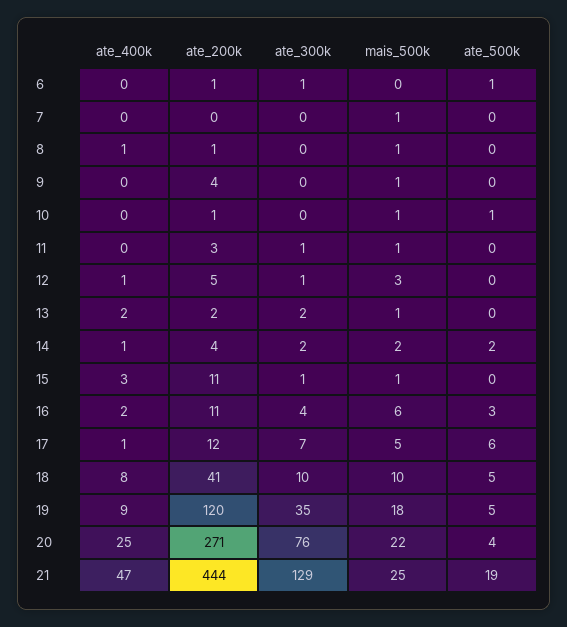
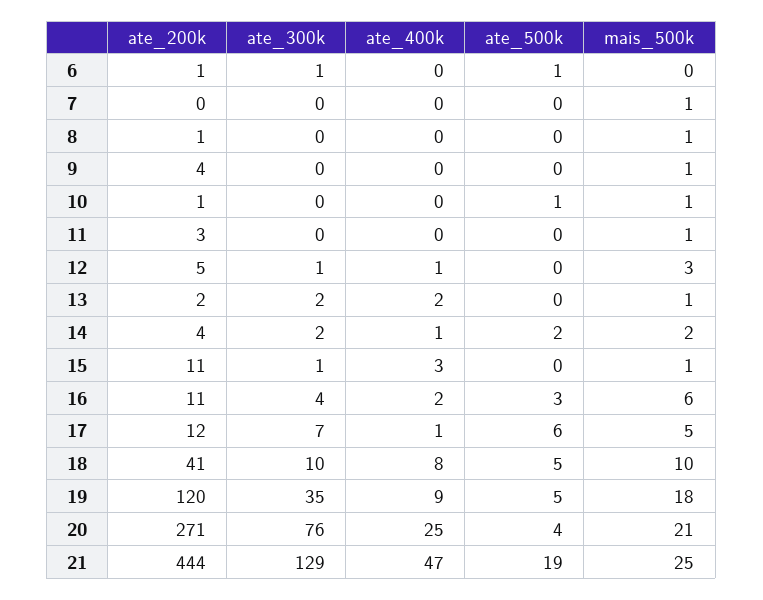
  {
    "ate_400k": {
      "6": 0,
      "7": 0,
-     "8": 1,
+     "8": 0,
      "9": 0,
      "10": 0,
      "11": 0,
      "12": 1,
      "13": 2,
      "14": 1,
      "15": 3,
      "16": 2,
      "17": 1,
      "18": 8,
      "19": 9,
      "20": 25,
      "21": 47
    },
    "ate_200k": {
      "6": 1,
      "7": 0,
      "8": 1,
      "9": 4,
      "10": 1,
      "11": 3,
      "12": 5,
      "13": 2,
      "14": 4,
      "15": 11,
      "16": 11,
      "17": 12,
      "18": 41,
      "19": 120,
      "20": 271,
      "21": 444
    },
    "ate_300k": {
      "6": 1,
      "7": 0,
      "8": 0,
      "9": 0,
      "10": 0,
-     "11": 1,
+     "11": 0,
      "12": 1,
      "13": 2,
      "14": 2,
      "15": 1,
      "16": 4,
      "17": 7,
      "18": 10,
      "19": 35,
      "20": 76,
      "21": 129
    },
    "mais_500k": {
      "6": 0,
      "7": 1,
      "8": 1,
      "9": 1,
      "10": 1,
      "11": 1,
      "12": 3,
      "13": 1,
      "14": 2,
      "15": 1,
      "16": 6,
      "17": 5,
      "18": 10,
      "19": 18,
-     "20": 22,
+     "20": 21,
      "21": 25
    },
    "ate_500k": {
      "6": 1,
      "7": 0,
      "8": 0,
      "9": 0,
      "10": 1,
      "11": 0,
      "12": 0,
      "13": 0,
      "14": 2,
      "15": 0,
      "16": 3,
      "17": 6,
      "18": 5,
      "19": 5,
      "20": 4,
      "21": 19
    }
  }

